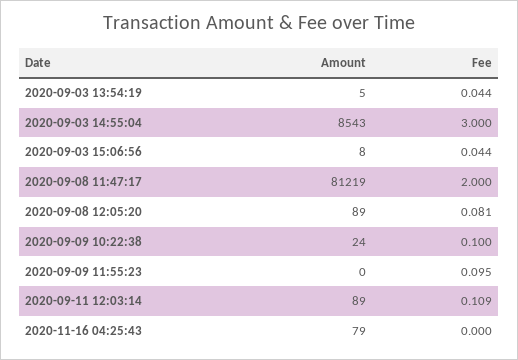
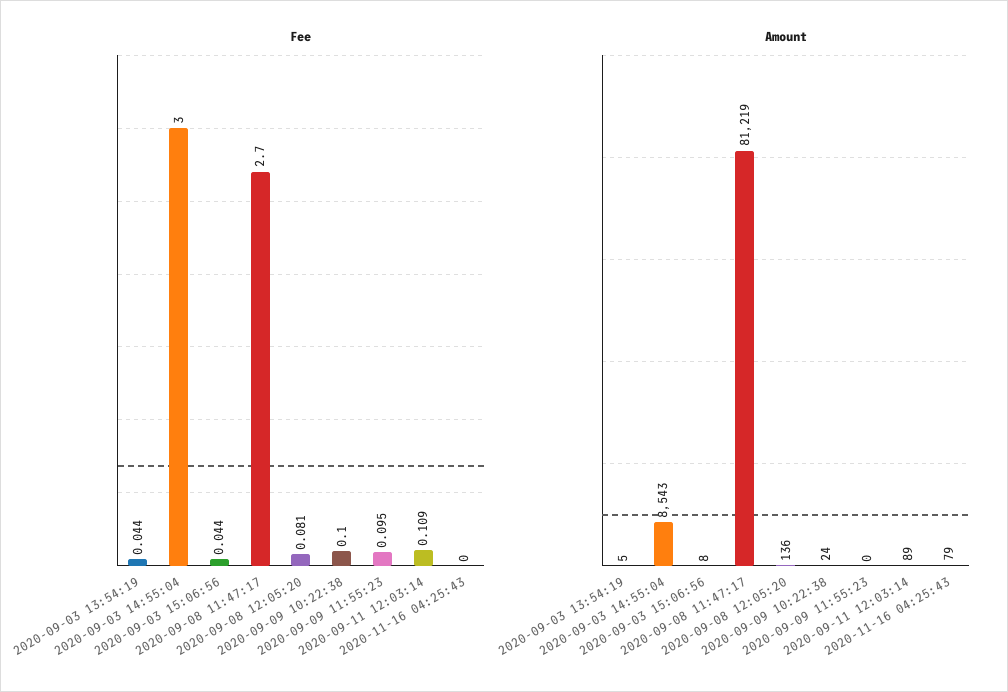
  {
    "Amount": {
      "2020-09-03 13:54:19": 5,
      "2020-09-03 14:55:04": 8543,
      "2020-09-03 15:06:56": 8,
      "2020-09-08 11:47:17": 81219,
-     "2020-09-08 12:05:20": 89,
+     "2020-09-08 12:05:20": 136,
      "2020-09-09 10:22:38": 24,
      "2020-09-09 11:55:23": 0,
      "2020-09-11 12:03:14": 89,
      "2020-11-16 04:25:43": 79
    },
    "Fee": {
      "2020-09-03 13:54:19": 0.044,
      "2020-09-03 14:55:04": 3,
      "2020-09-03 15:06:56": 0.044,
-     "2020-09-08 11:47:17": 2,
+     "2020-09-08 11:47:17": 2.7,
      "2020-09-08 12:05:20": 0.081,
      "2020-09-09 10:22:38": 0.1,
      "2020-09-09 11:55:23": 0.095,
      "2020-09-11 12:03:14": 0.109,
      "2020-11-16 04:25:43": 0
    }
  }

